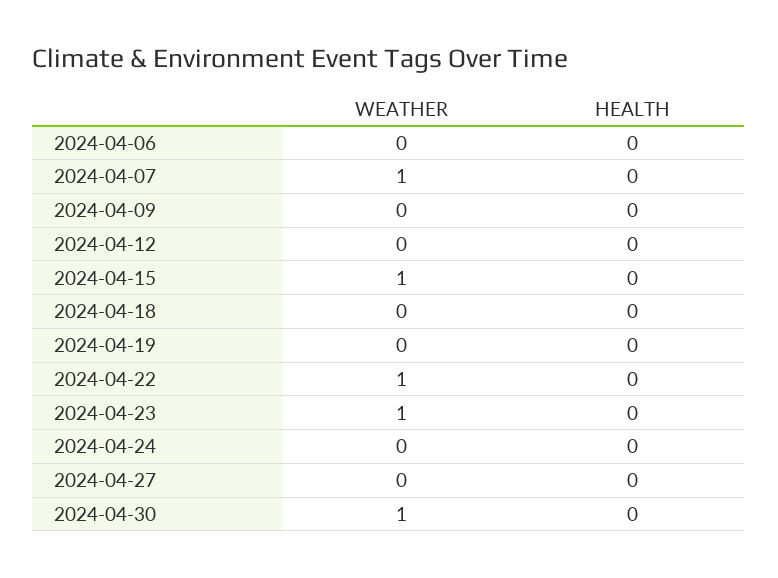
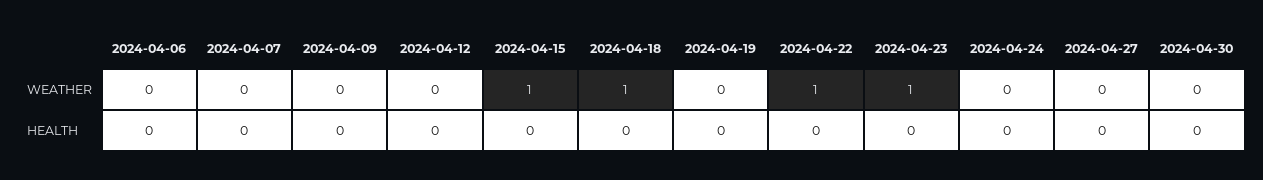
  {
    "WEATHER": {
      "2024-04-06": 0,
-     "2024-04-07": 1,
+     "2024-04-07": 0,
      "2024-04-09": 0,
      "2024-04-12": 0,
      "2024-04-15": 1,
-     "2024-04-18": 0,
+     "2024-04-18": 1,
      "2024-04-19": 0,
      "2024-04-22": 1,
      "2024-04-23": 1,
      "2024-04-24": 0,
      "2024-04-27": 0,
-     "2024-04-30": 1
+     "2024-04-30": 0
    },
    "HEALTH": {
      "2024-04-06": 0,
      "2024-04-07": 0,
      "2024-04-09": 0,
      "2024-04-12": 0,
      "2024-04-15": 0,
      "2024-04-18": 0,
      "2024-04-19": 0,
      "2024-04-22": 0,
      "2024-04-23": 0,
      "2024-04-24": 0,
      "2024-04-27": 0,
      "2024-04-30": 0
    }
  }

